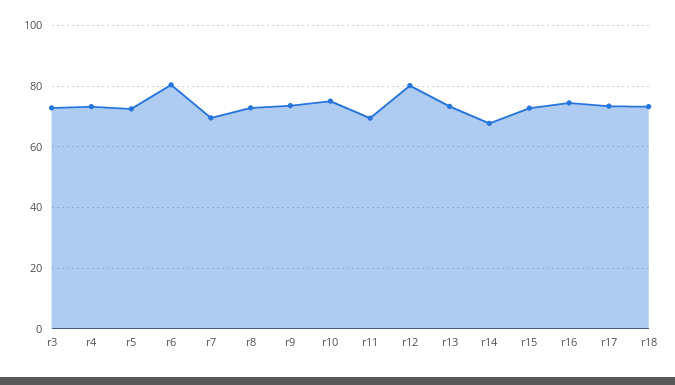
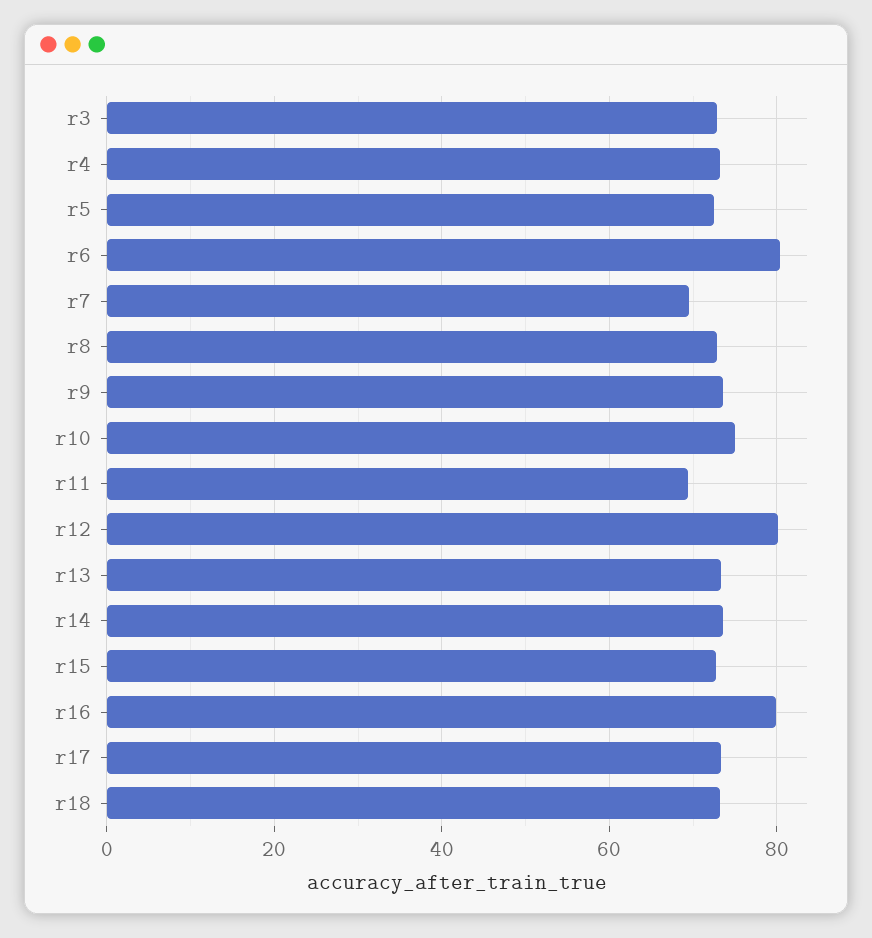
  {
    "r3": 72,
    "r4": 74,
    "r5": 72,
    "r6": 80,
    "r7": 70,
    "r8": 72,
    "r9": 74,
    "r10": 76,
    "r11": 70,
    "r12": 80,
    "r13": 74,
-   "r14": 68,
+   "r14": 74,
    "r15": 72,
-   "r16": 74,
+   "r16": 80,
    "r17": 74,
    "r18": 74
  }

